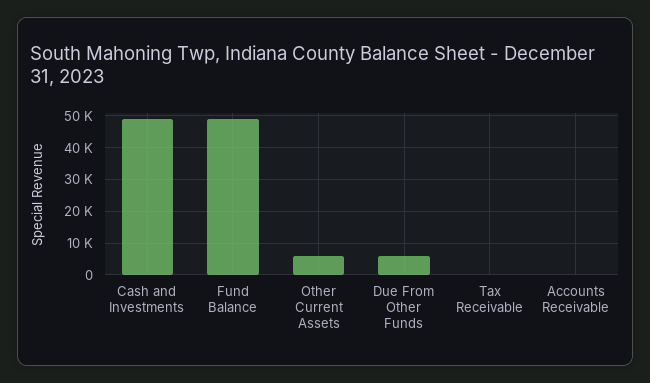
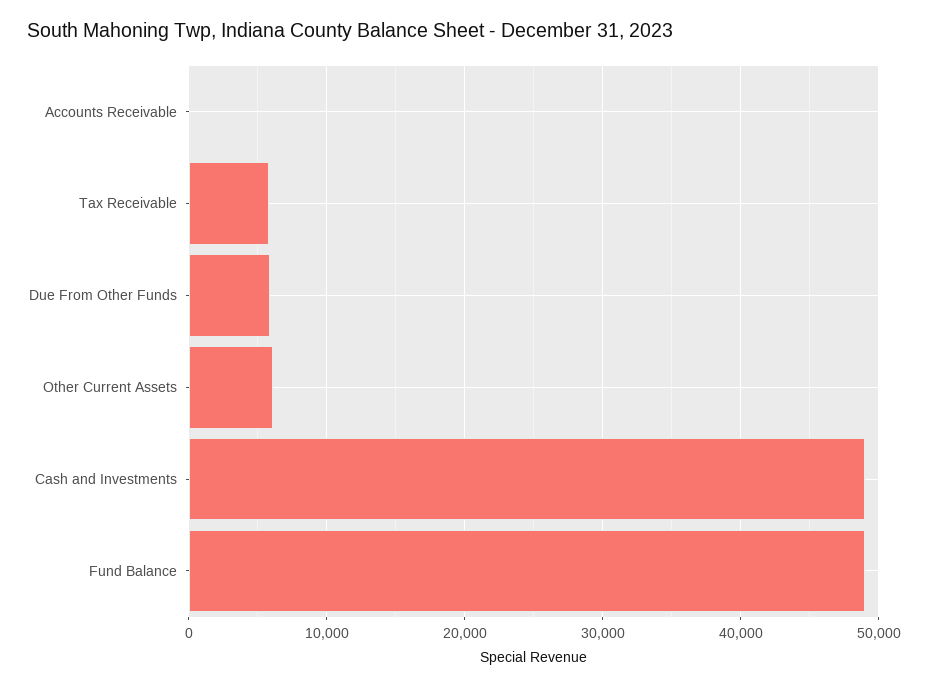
  {
    "Cash and Investments": 49000,
    "Fund Balance": 49000,
    "Other Current Assets": 6000,
    "Due From Other Funds": 6000,
-   "Tax Receivable": 0,
+   "Tax Receivable": 6000,
    "Accounts Receivable": 0
  }

